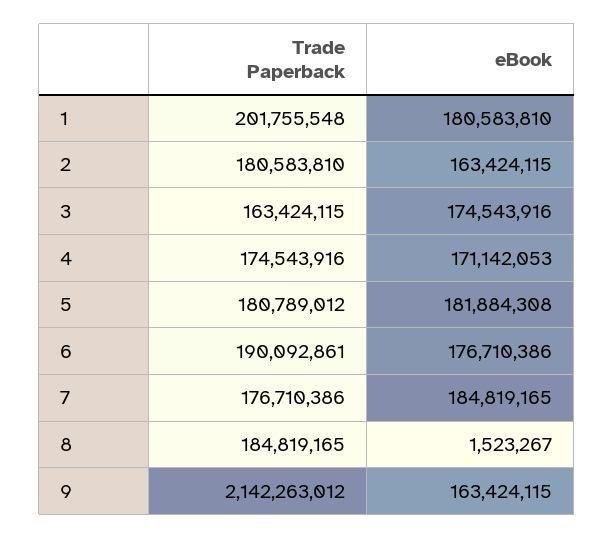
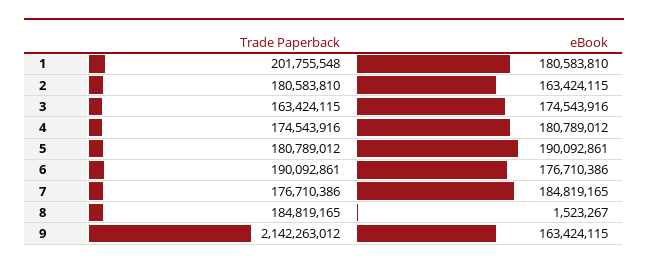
  {
    "Trade Paperback": {
      "1": 201755548,
      "2": 180583810,
      "3": 163424115,
      "4": 174543916,
      "5": 180789012,
      "6": 190092861,
      "7": 176710386,
      "8": 184819165,
      "9": 2142263012
    },
    "eBook": {
      "1": 180583810,
      "2": 163424115,
      "3": 174543916,
-     "4": 171142053,
+     "4": 180789012,
-     "5": 181884308,
+     "5": 190092861,
      "6": 176710386,
      "7": 184819165,
      "8": 1523267,
      "9": 163424115
    }
  }

